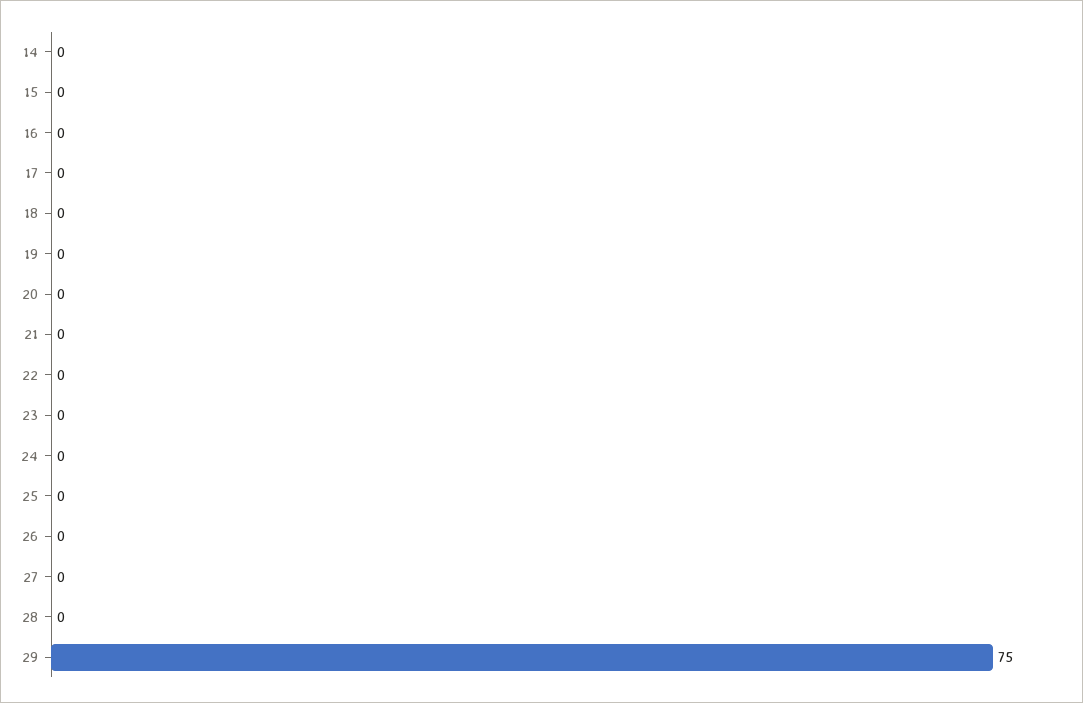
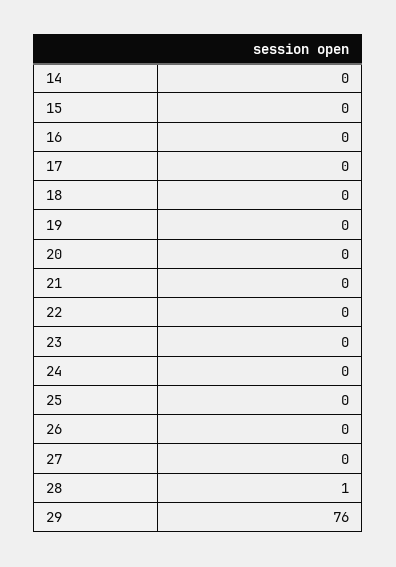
  {
    "14": 0,
    "15": 0,
    "16": 0,
    "17": 0,
    "18": 0,
    "19": 0,
    "20": 0,
    "21": 0,
    "22": 0,
    "23": 0,
    "24": 0,
    "25": 0,
    "26": 0,
    "27": 0,
-   "28": 0,
+   "28": 1,
-   "29": 75
+   "29": 76
  }

